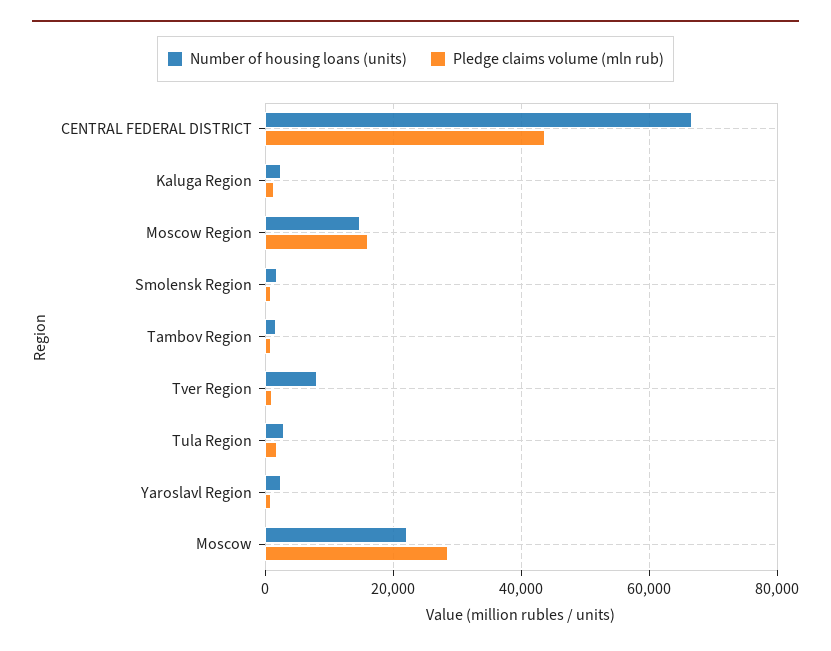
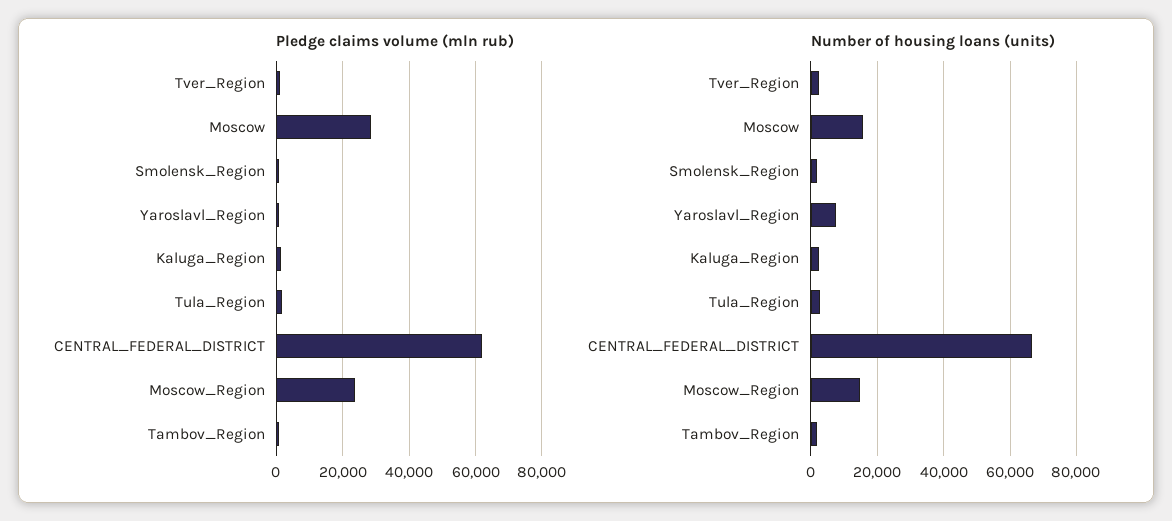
  {
    "Number of housing loans (units)": {
      "CENTRAL FEDERAL DISTRICT": 66000,
      "Kaluga Region": 2000,
      "Moscow Region": 14000,
      "Smolensk Region": 2000,
      "Tambov Region": 2000,
-     "Tver Region": 8000,
+     "Tver Region": 2000,
      "Tula Region": 2000,
-     "Yaroslavl Region": 2000,
+     "Yaroslavl Region": 8000,
-     "Moscow": 22000
+     "Moscow": 16000
    },
    "Pledge claims volume (mln rub)": {
-     "CENTRAL FEDERAL DISTRICT": 44000,
+     "CENTRAL FEDERAL DISTRICT": 62000,
      "Kaluga Region": 2000,
-     "Moscow Region": 16000,
+     "Moscow Region": 24000,
      "Smolensk Region": 0,
      "Tambov Region": 0,
      "Tver Region": 2000,
      "Tula Region": 2000,
      "Yaroslavl Region": 0,
      "Moscow": 28000
    }
  }

